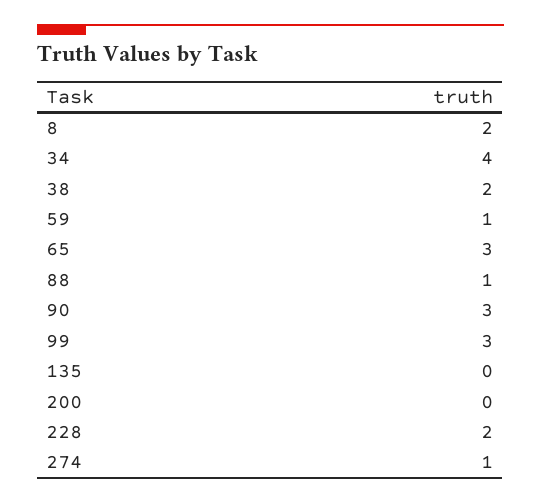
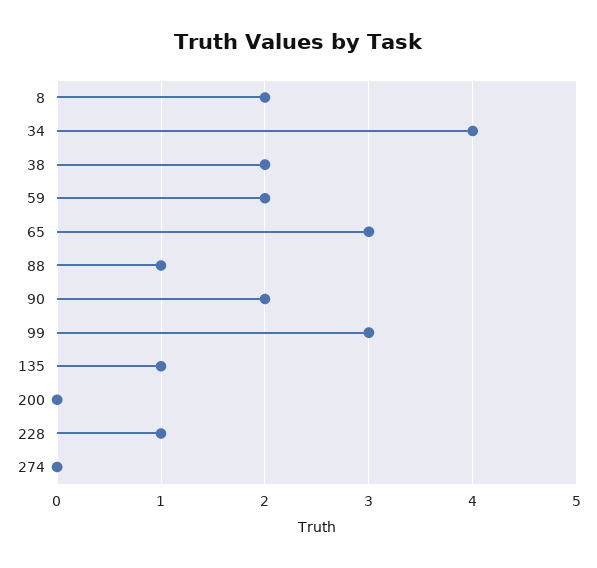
  {
    "8": 2,
    "34": 4,
    "38": 2,
-   "59": 1,
+   "59": 2,
    "65": 3,
    "88": 1,
-   "90": 3,
+   "90": 2,
    "99": 3,
-   "135": 0,
+   "135": 1,
    "200": 0,
-   "228": 2,
+   "228": 1,
-   "274": 1
+   "274": 0
  }

